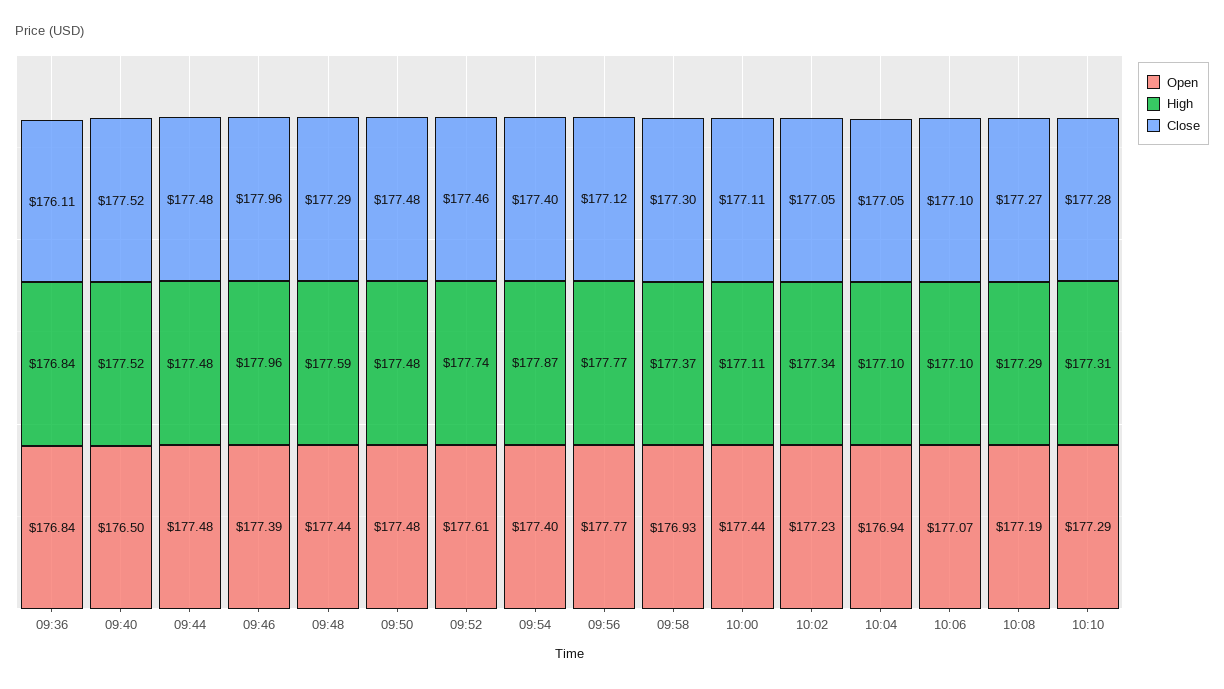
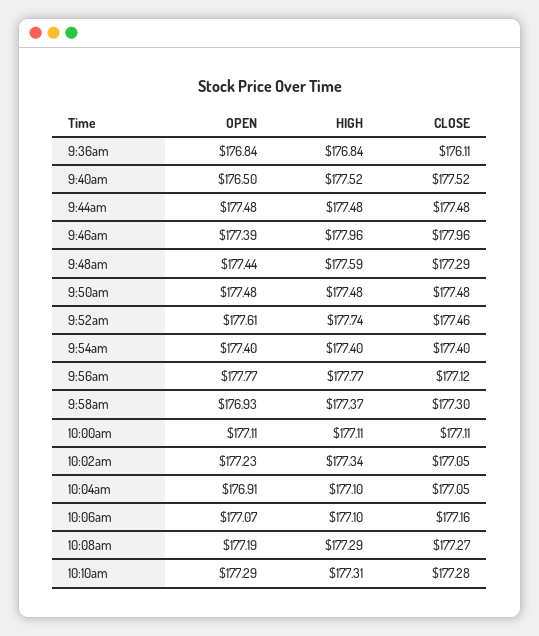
  {
    "Open": {
      "09:36": 176.84,
      "09:40": 176.5,
      "09:44": 177.48,
      "09:46": 177.39,
      "09:48": 177.44,
      "09:50": 177.48,
      "09:52": 177.61,
      "09:54": 177.4,
      "09:56": 177.77,
      "09:58": 176.93,
-     "10:00": 177.44,
+     "10:00": 177.11,
      "10:02": 177.23,
-     "10:04": 176.94,
+     "10:04": 176.91,
      "10:06": 177.07,
      "10:08": 177.19,
      "10:10": 177.29
    },
    "High": {
      "09:36": 176.84,
      "09:40": 177.52,
      "09:44": 177.48,
      "09:46": 177.96,
      "09:48": 177.59,
      "09:50": 177.48,
      "09:52": 177.74,
-     "09:54": 177.87,
+     "09:54": 177.4,
      "09:56": 177.77,
      "09:58": 177.37,
      "10:00": 177.11,
      "10:02": 177.34,
      "10:04": 177.1,
      "10:06": 177.1,
      "10:08": 177.29,
      "10:10": 177.31
    },
    "Close": {
      "09:36": 176.11,
      "09:40": 177.52,
      "09:44": 177.48,
      "09:46": 177.96,
      "09:48": 177.29,
      "09:50": 177.48,
      "09:52": 177.46,
      "09:54": 177.4,
      "09:56": 177.12,
      "09:58": 177.3,
      "10:00": 177.11,
      "10:02": 177.05,
      "10:04": 177.05,
-     "10:06": 177.1,
+     "10:06": 177.16,
      "10:08": 177.27,
      "10:10": 177.28
    }
  }

